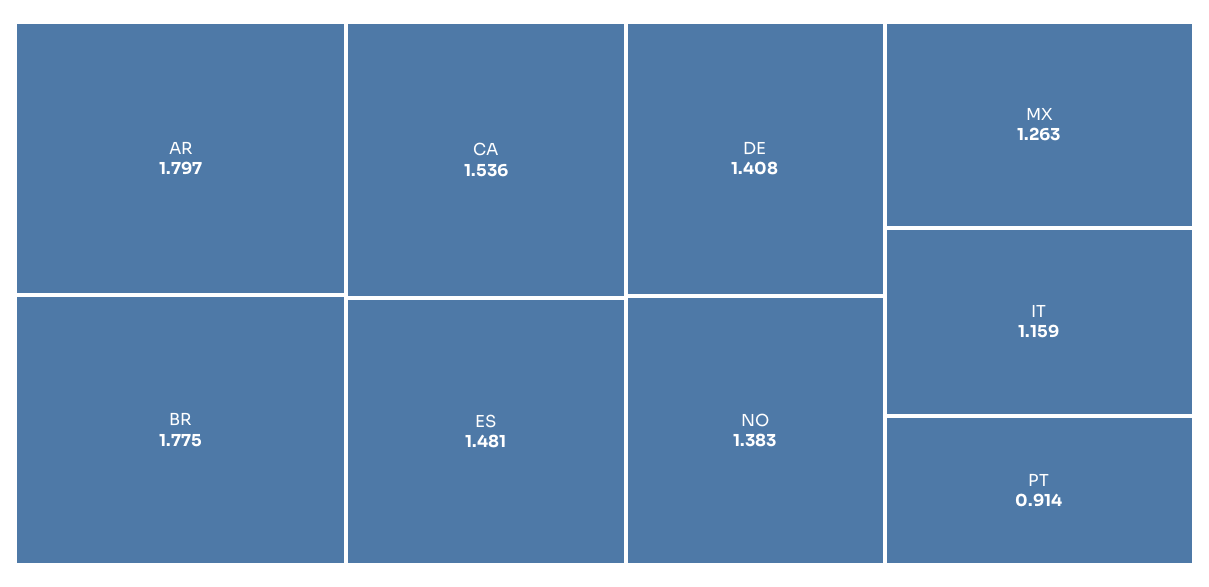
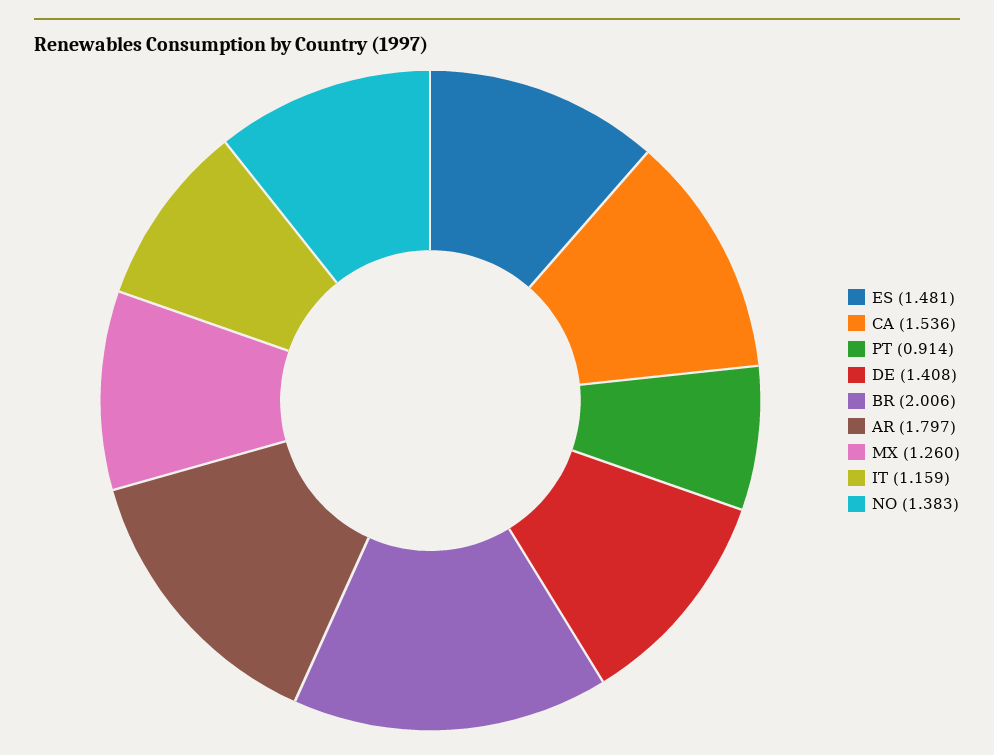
  {
    "AR": 1.797,
-   "BR": 1.775,
+   "BR": 2.006,
    "CA": 1.536,
    "ES": 1.481,
    "DE": 1.408,
    "NO": 1.383,
-   "MX": 1.263,
+   "MX": 1.26,
    "IT": 1.159,
    "PT": 0.914
  }

